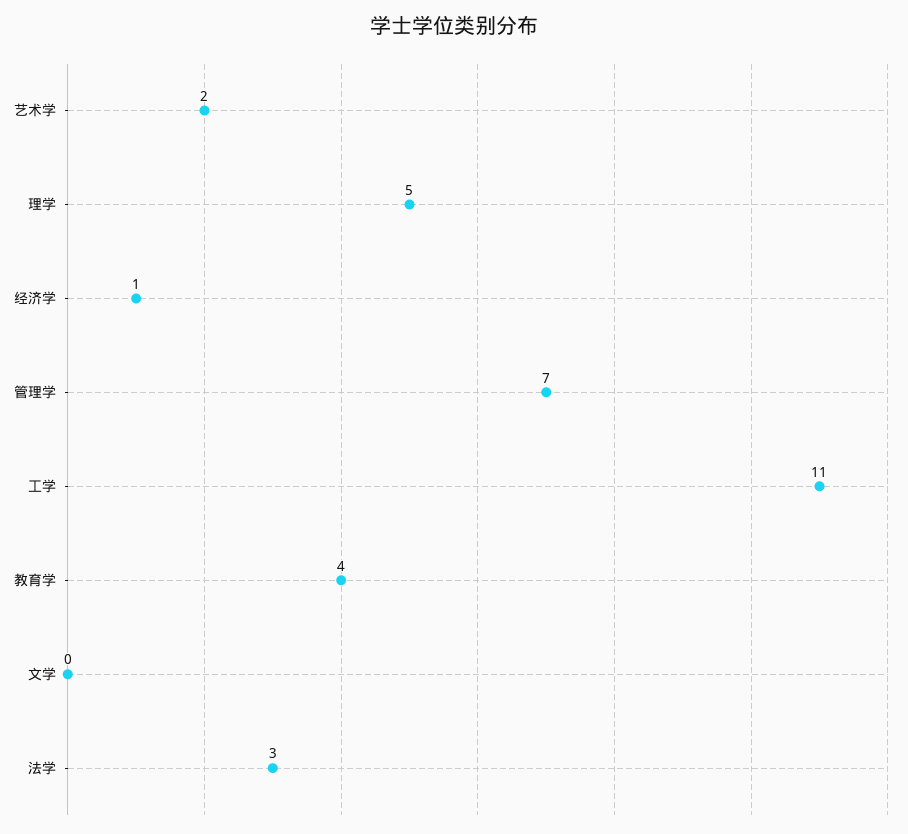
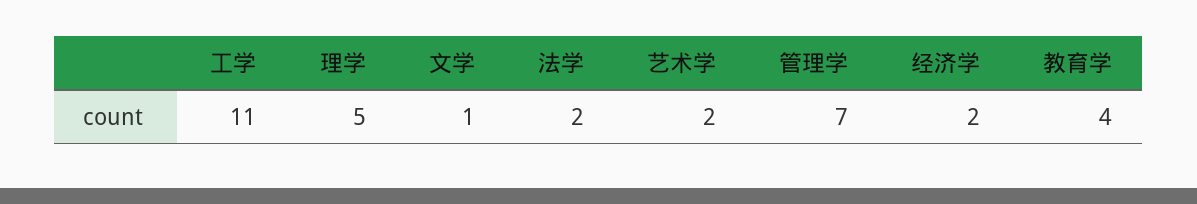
  {
    "艺术学": 2,
    "理学": 5,
-   "经济学": 1,
+   "经济学": 2,
    "管理学": 7,
    "工学": 11,
    "教育学": 4,
-   "文学": 0,
+   "文学": 1,
-   "法学": 3
+   "法学": 2
  }

